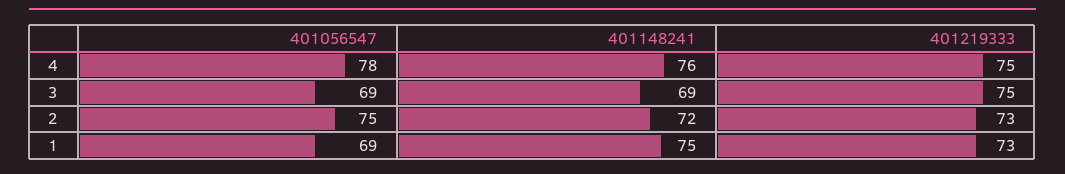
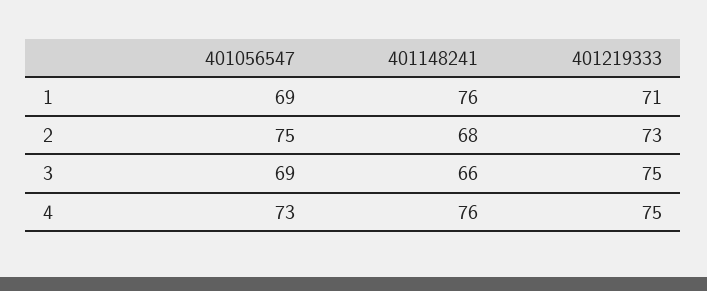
  {
    "401056547": {
-     "4": 78,
+     "4": 73,
      "3": 69,
      "2": 75,
      "1": 69
    },
    "401148241": {
      "4": 76,
-     "3": 69,
+     "3": 66,
-     "2": 72,
+     "2": 68,
-     "1": 75
+     "1": 76
    },
    "401219333": {
      "4": 75,
      "3": 75,
      "2": 73,
-     "1": 73
+     "1": 71
    }
  }

